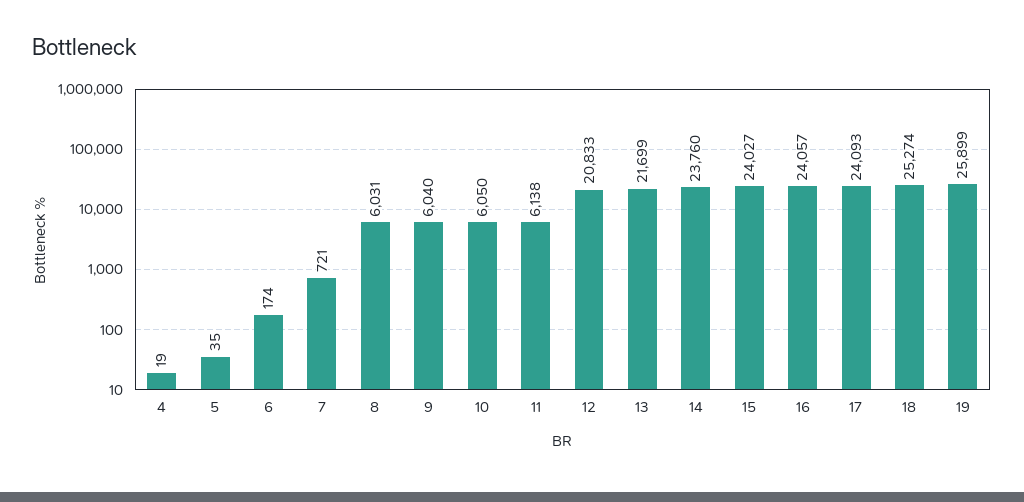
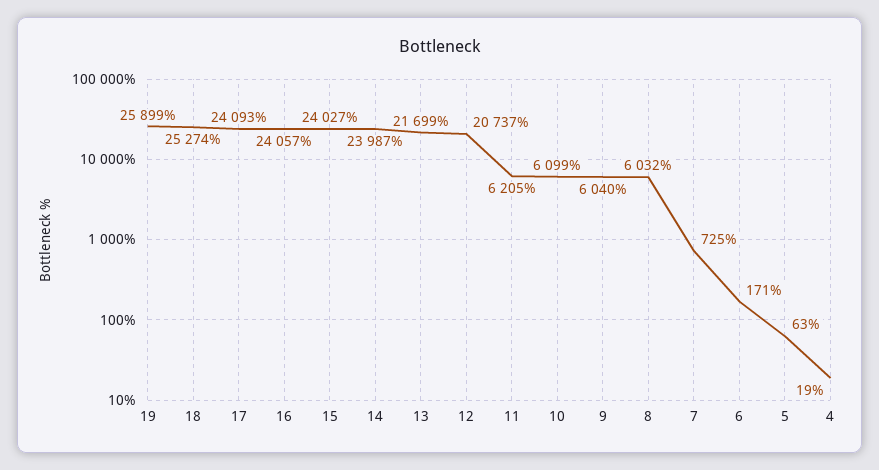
  {
    "4": 19,
-   "5": 35,
+   "5": 63,
-   "6": 174,
+   "6": 171,
-   "7": 721,
+   "7": 725,
-   "8": 6031,
+   "8": 6032,
    "9": 6040,
-   "10": 6050,
+   "10": 6099,
-   "11": 6138,
+   "11": 6205,
-   "12": 20833,
+   "12": 20737,
    "13": 21699,
-   "14": 23760,
+   "14": 23987,
    "15": 24027,
    "16": 24057,
    "17": 24093,
    "18": 25274,
    "19": 25899
  }

